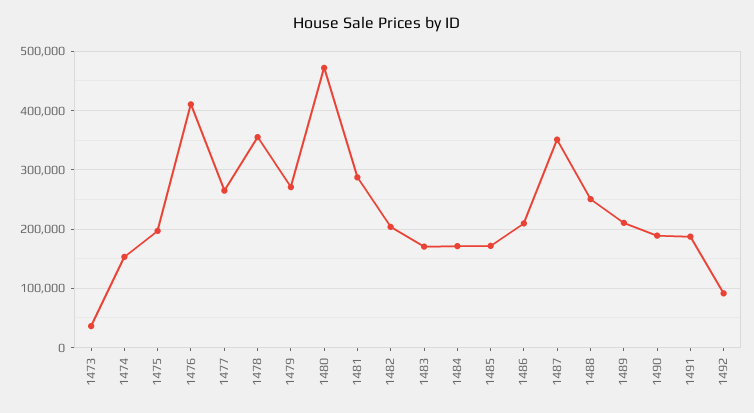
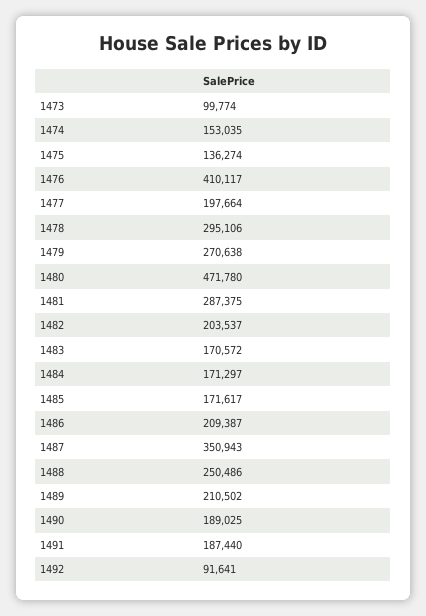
  {
-   "1473": 40000,
+   "1473": 99774,
    "1474": 153035,
-   "1475": 200000,
+   "1475": 136274,
    "1476": 410117,
-   "1477": 260000,
+   "1477": 197664,
-   "1478": 360000,
+   "1478": 295106,
    "1479": 270638,
    "1480": 471780,
    "1481": 287375,
    "1482": 203537,
    "1483": 170572,
    "1484": 171297,
    "1485": 171617,
    "1486": 209387,
    "1487": 350943,
    "1488": 250486,
    "1489": 210502,
    "1490": 189025,
    "1491": 187440,
    "1492": 91641
  }

